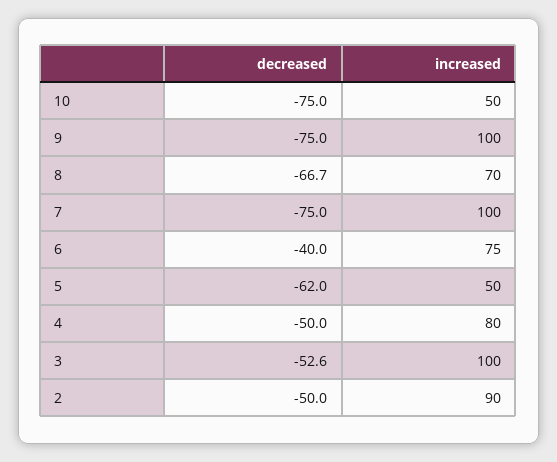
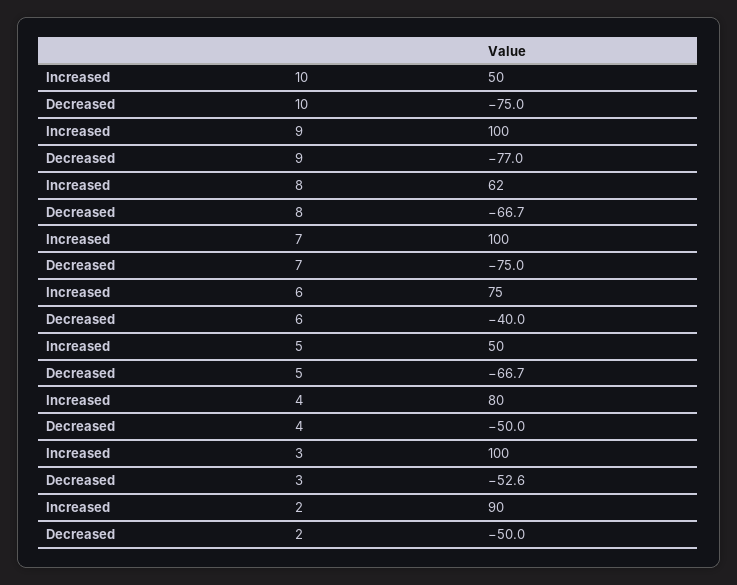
  {
    "decreased": {
      "10": -75,
-     "9": -75,
+     "9": -77,
      "8": -66.7,
      "7": -75,
      "6": -40,
-     "5": -62,
+     "5": -66.7,
      "4": -50,
      "3": -52.6,
      "2": -50
    },
    "increased": {
      "10": 50,
      "9": 100,
-     "8": 70,
+     "8": 62,
      "7": 100,
      "6": 75,
      "5": 50,
      "4": 80,
      "3": 100,
      "2": 90
    }
  }

